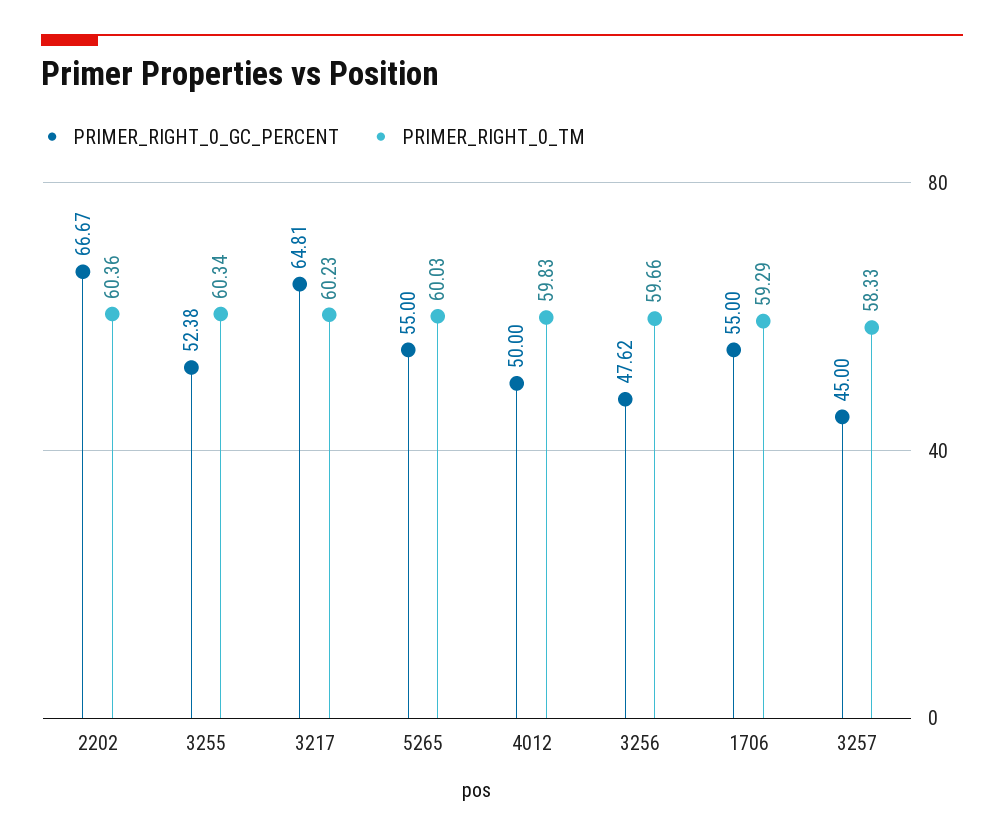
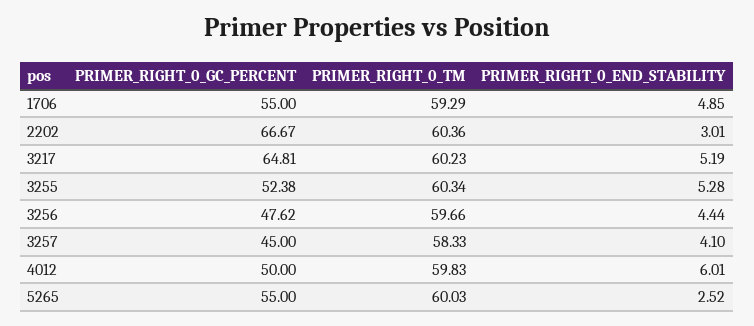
  {
    "PRIMER_RIGHT_0_GC_PERCENT": {
      "2202": 66.67,
      "3255": 52.38,
      "3217": 64.81,
      "5265": 55,
      "4012": 50,
      "3256": 47.62,
      "1706": 55,
      "3257": 45
    },
    "PRIMER_RIGHT_0_TM": {
      "2202": 60.36,
      "3255": 60.34,
      "3217": 60.23,
      "5265": 60.03,
      "4012": 59.83,
      "3256": 59.66,
      "1706": 59.29,
      "3257": 58.33
-   }
+   },
+   "PRIMER_RIGHT_0_END_STABILITY": {
+     "1706": 4.85,
+     "2202": 3.01,
+     "3217": 5.19,
+     "3255": 5.28,
+     "3256": 4.44,
+     "3257": 4.1,
+     "4012": 6.01,
+     "5265": 2.52
+   }
  }

